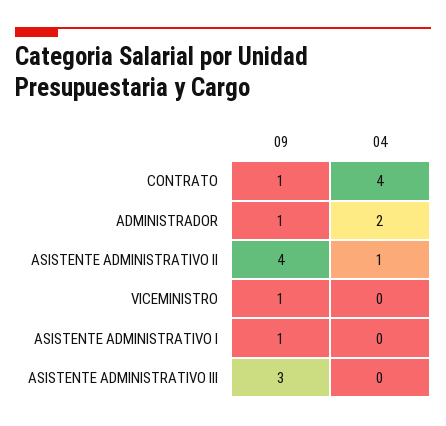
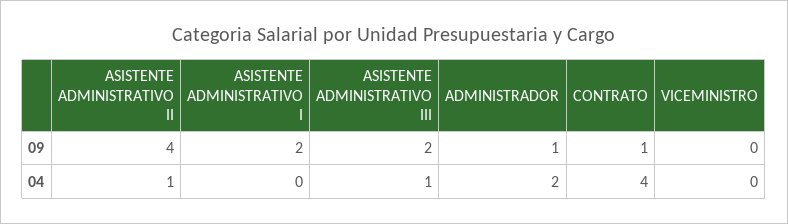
  {
    "09": {
      "CONTRATO": 1,
      "ADMINISTRADOR": 1,
      "ASISTENTE ADMINISTRATIVO II": 4,
-     "VICEMINISTRO": 1,
+     "VICEMINISTRO": 0,
-     "ASISTENTE ADMINISTRATIVO I": 1,
+     "ASISTENTE ADMINISTRATIVO I": 2,
-     "ASISTENTE ADMINISTRATIVO III": 3
+     "ASISTENTE ADMINISTRATIVO III": 2
    },
    "04": {
      "CONTRATO": 4,
      "ADMINISTRADOR": 2,
      "ASISTENTE ADMINISTRATIVO II": 1,
      "VICEMINISTRO": 0,
      "ASISTENTE ADMINISTRATIVO I": 0,
-     "ASISTENTE ADMINISTRATIVO III": 0
+     "ASISTENTE ADMINISTRATIVO III": 1
    }
  }

